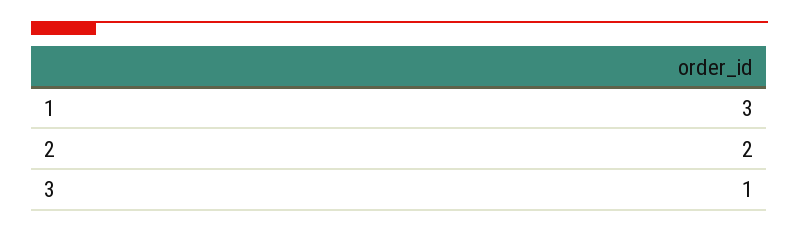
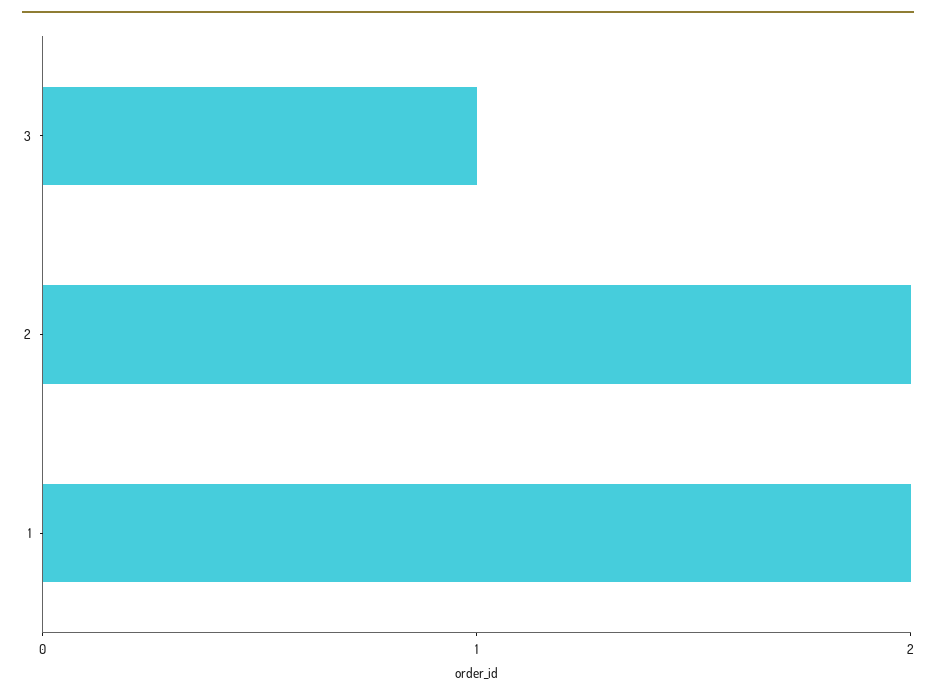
  {
-   "1": 3,
+   "1": 2,
    "2": 2,
    "3": 1
  }

